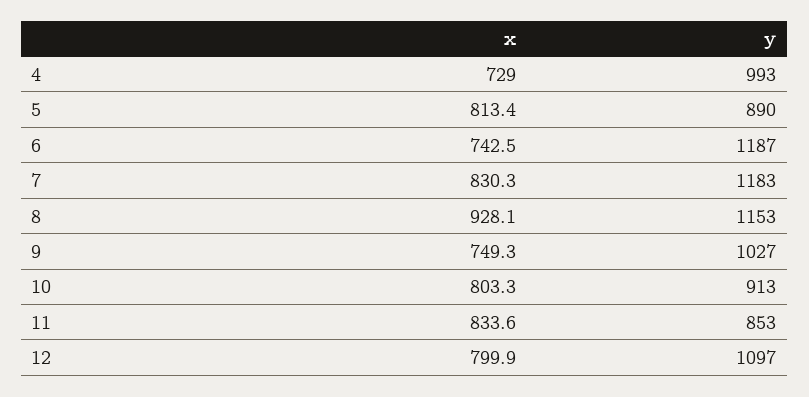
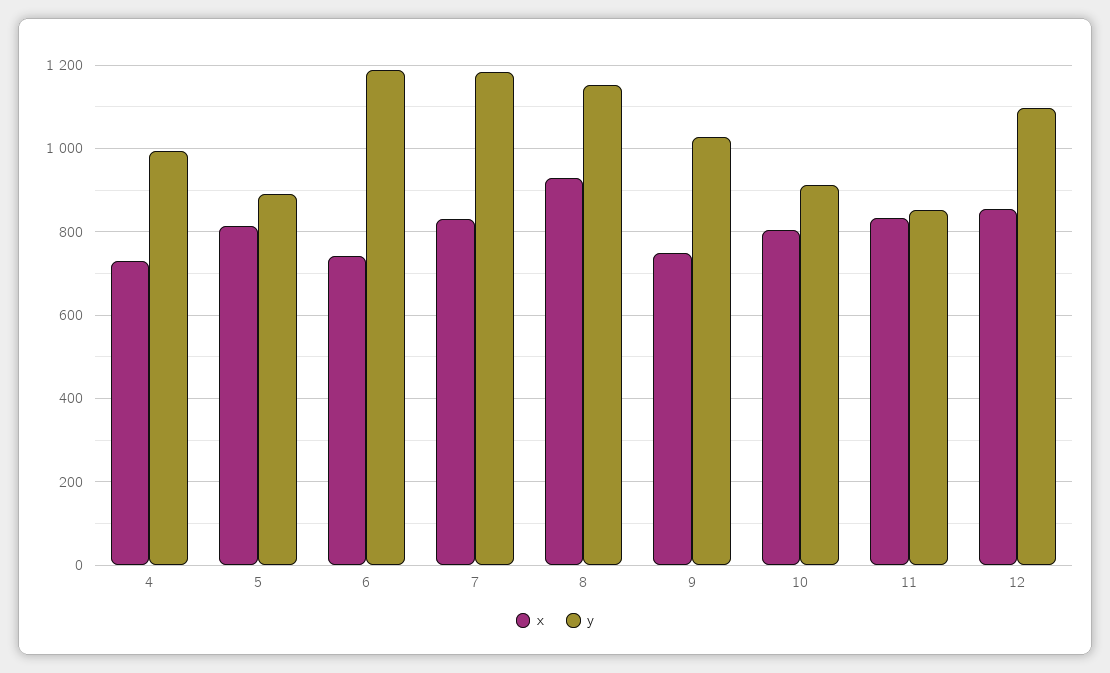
  {
    "x": {
      "4": 729,
      "5": 813.4,
      "6": 742.5,
      "7": 830.3,
      "8": 928.1,
      "9": 749.3,
      "10": 803.3,
      "11": 833.6,
-     "12": 799.9
+     "12": 860
    },
    "y": {
      "4": 993,
      "5": 890,
      "6": 1187,
      "7": 1183,
      "8": 1153,
      "9": 1027,
      "10": 913,
      "11": 853,
      "12": 1097
    }
  }

